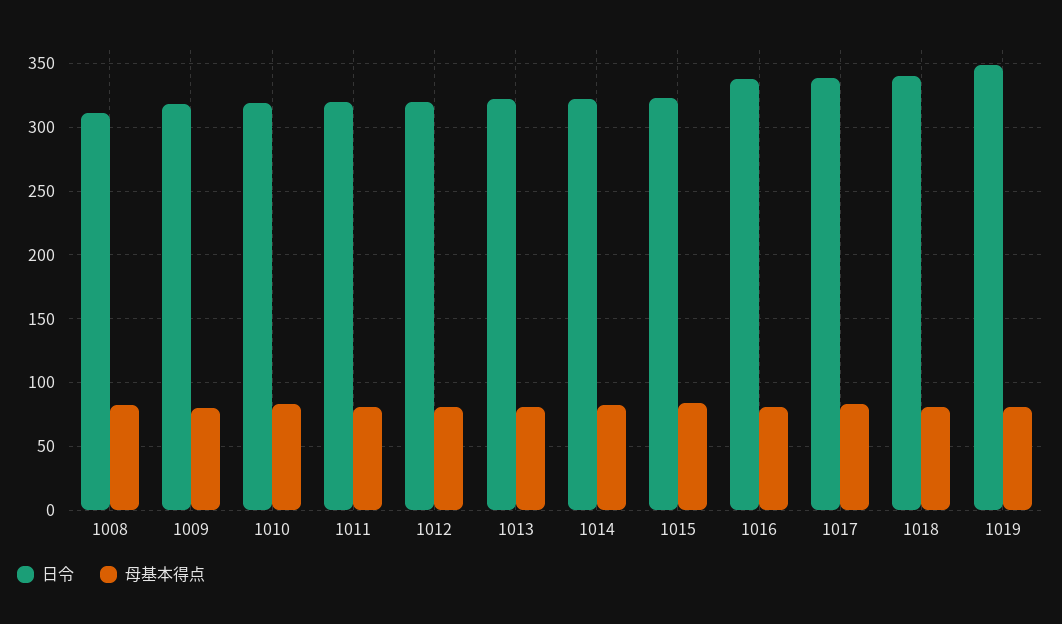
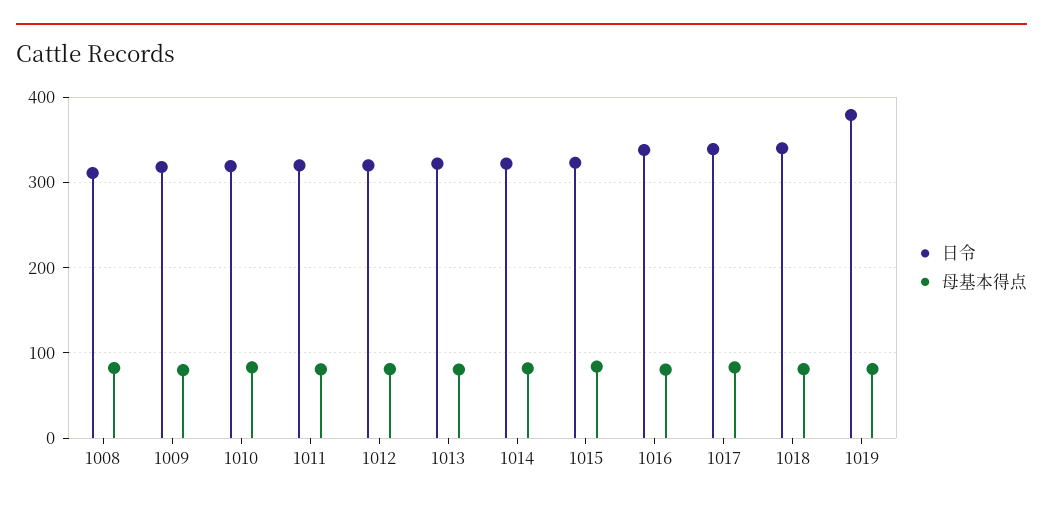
  {
    "日令": {
      "1008": 310,
      "1009": 320,
      "1010": 320,
      "1011": 320,
      "1012": 320,
      "1013": 320,
      "1014": 320,
      "1015": 325,
      "1016": 340,
      "1017": 340,
      "1018": 340,
-     "1019": 350
+     "1019": 380
    },
    "母基本得点": {
      "1008": 80,
      "1009": 80,
      "1010": 85,
      "1011": 80,
      "1012": 80,
      "1013": 80,
      "1014": 80,
      "1015": 85,
      "1016": 80,
      "1017": 85,
      "1018": 80,
      "1019": 80
    }
  }

